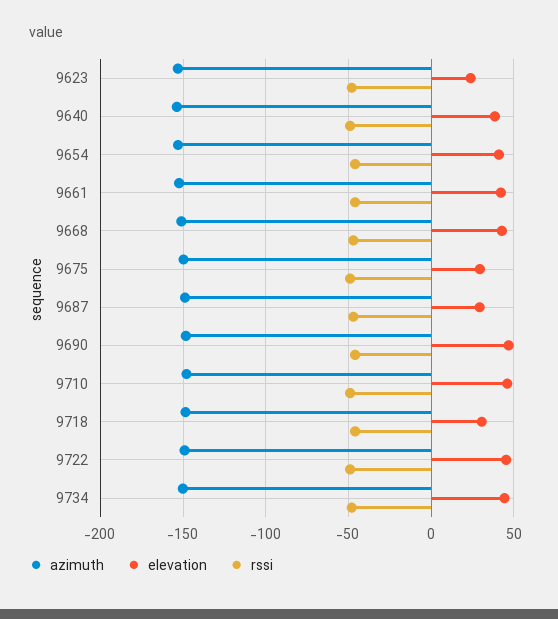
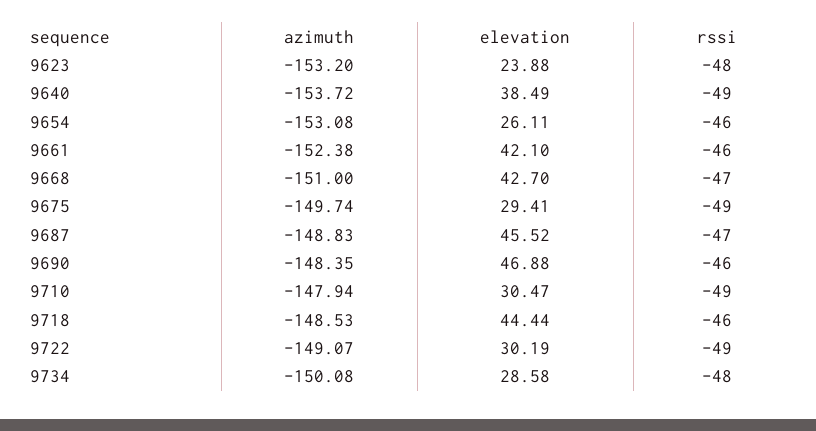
  {
    "azimuth": {
      "9623": -153.2,
      "9640": -153.72,
      "9654": -153.08,
      "9661": -152.38,
      "9668": -151,
      "9675": -149.74,
      "9687": -148.83,
      "9690": -148.35,
      "9710": -147.94,
      "9718": -148.53,
      "9722": -149.07,
      "9734": -150.08
    },
    "elevation": {
      "9623": 23.88,
      "9640": 38.49,
-     "9654": 40,
+     "9654": 26.11,
      "9661": 42.1,
      "9668": 42.7,
      "9675": 29.41,
-     "9687": 30,
+     "9687": 45.52,
      "9690": 46.88,
-     "9710": 45,
+     "9710": 30.47,
-     "9718": 30,
+     "9718": 44.44,
-     "9722": 45,
+     "9722": 30.19,
-     "9734": 45
+     "9734": 28.58
    },
    "rssi": {
      "9623": -48,
      "9640": -49,
      "9654": -46,
      "9661": -46,
      "9668": -47,
      "9675": -49,
      "9687": -47,
      "9690": -46,
      "9710": -49,
      "9718": -46,
      "9722": -49,
      "9734": -48
    }
  }

